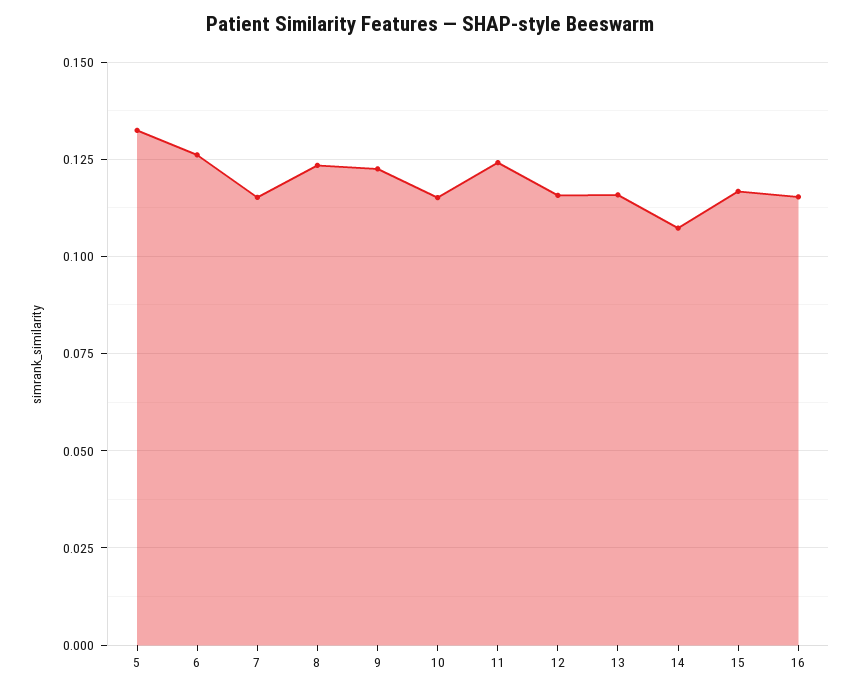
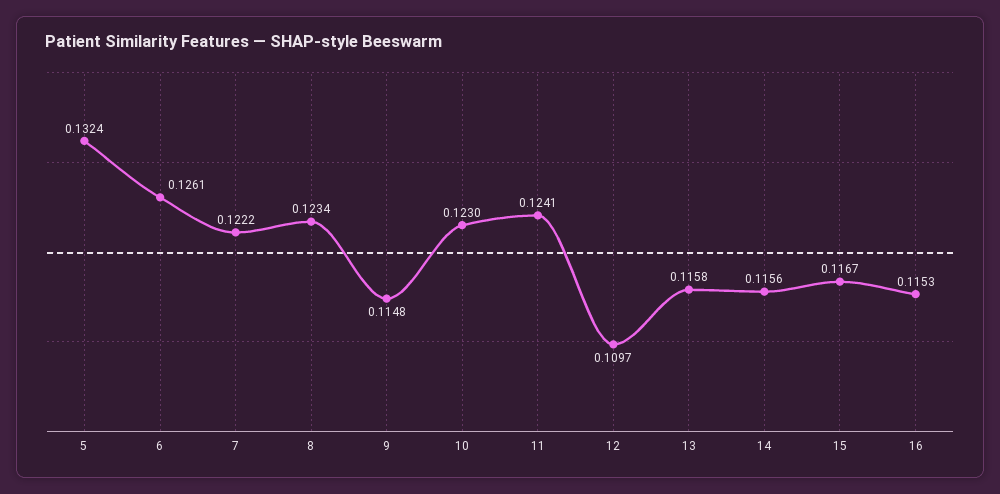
  {
    "5": 0.1324,
    "6": 0.1261,
-   "7": 0.115,
+   "7": 0.1222,
    "8": 0.1234,
-   "9": 0.1225,
+   "9": 0.1148,
-   "10": 0.115,
+   "10": 0.123,
    "11": 0.1241,
-   "12": 0.115,
+   "12": 0.1097,
    "13": 0.1158,
-   "14": 0.1075,
+   "14": 0.1156,
    "15": 0.1167,
    "16": 0.1153
  }

